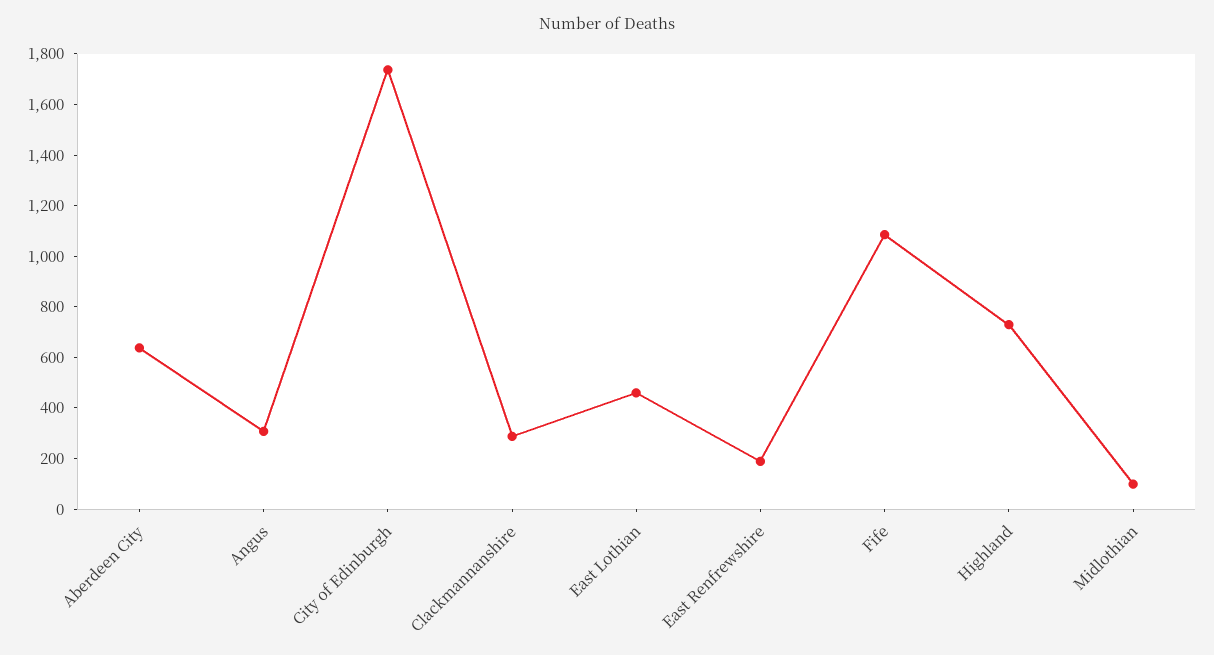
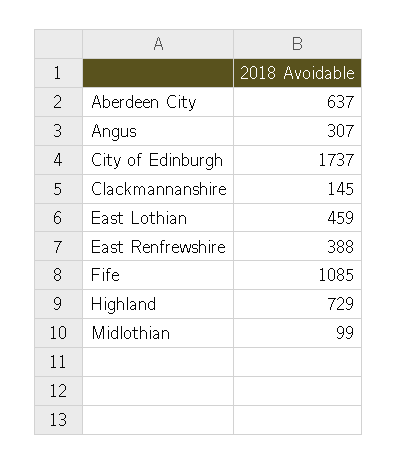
  {
    "Aberdeen City": 637,
    "Angus": 307,
    "City of Edinburgh": 1737,
-   "Clackmannanshire": 300,
+   "Clackmannanshire": 145,
    "East Lothian": 459,
-   "East Renfrewshire": 200,
+   "East Renfrewshire": 388,
    "Fife": 1085,
    "Highland": 729,
    "Midlothian": 99
  }

